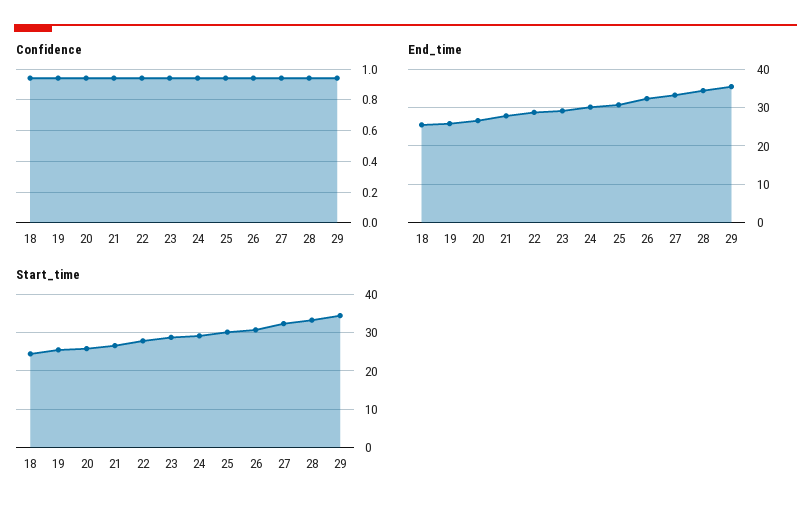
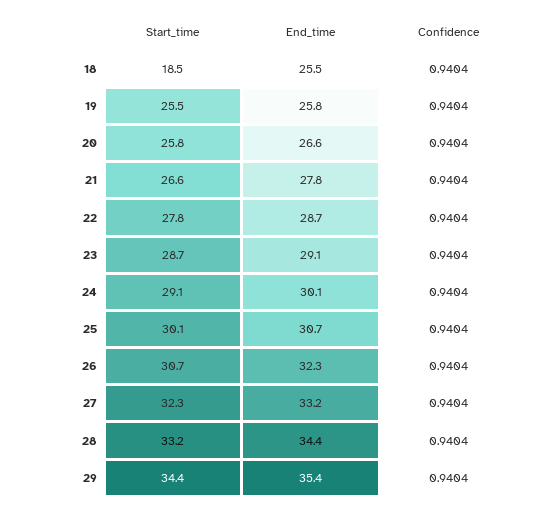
  {
    "Confidence": {
      "18": 0.9404,
      "19": 0.9404,
      "20": 0.9404,
      "21": 0.9404,
      "22": 0.9404,
      "23": 0.9404,
      "24": 0.9404,
      "25": 0.9404,
      "26": 0.9404,
      "27": 0.9404,
      "28": 0.9404,
      "29": 0.9404
    },
    "End_time": {
      "18": 25.5,
      "19": 25.8,
      "20": 26.6,
      "21": 27.8,
      "22": 28.7,
      "23": 29.1,
      "24": 30.1,
      "25": 30.7,
      "26": 32.3,
      "27": 33.2,
      "28": 34.4,
      "29": 35.4
    },
    "Start_time": {
-     "18": 24,
+     "18": 18.5,
      "19": 25.5,
      "20": 25.8,
      "21": 26.6,
      "22": 27.8,
      "23": 28.7,
      "24": 29.1,
      "25": 30.1,
      "26": 30.7,
      "27": 32.3,
      "28": 33.2,
      "29": 34.4
    }
  }

